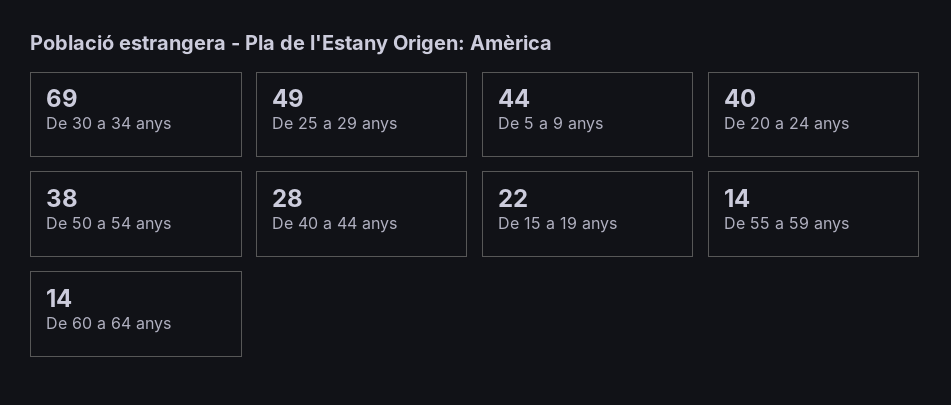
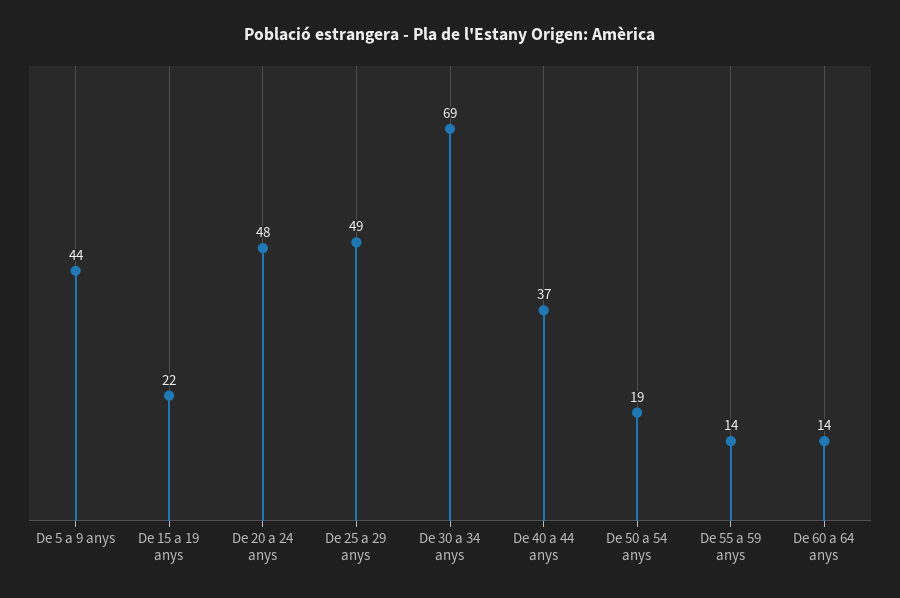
  {
    "De 30 a 34 anys": 69,
    "De 25 a 29 anys": 49,
    "De 5 a 9 anys": 44,
-   "De 20 a 24 anys": 40,
+   "De 20 a 24 anys": 48,
-   "De 50 a 54 anys": 38,
+   "De 50 a 54 anys": 19,
-   "De 40 a 44 anys": 28,
+   "De 40 a 44 anys": 37,
    "De 15 a 19 anys": 22,
    "De 55 a 59 anys": 14,
    "De 60 a 64 anys": 14
  }

